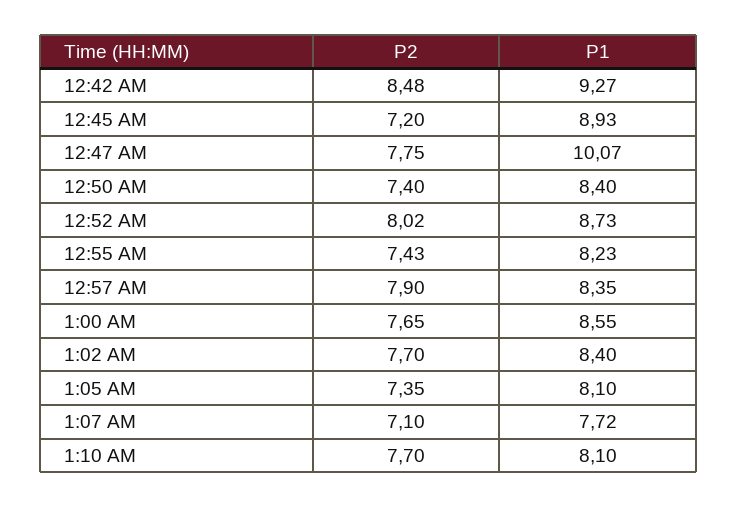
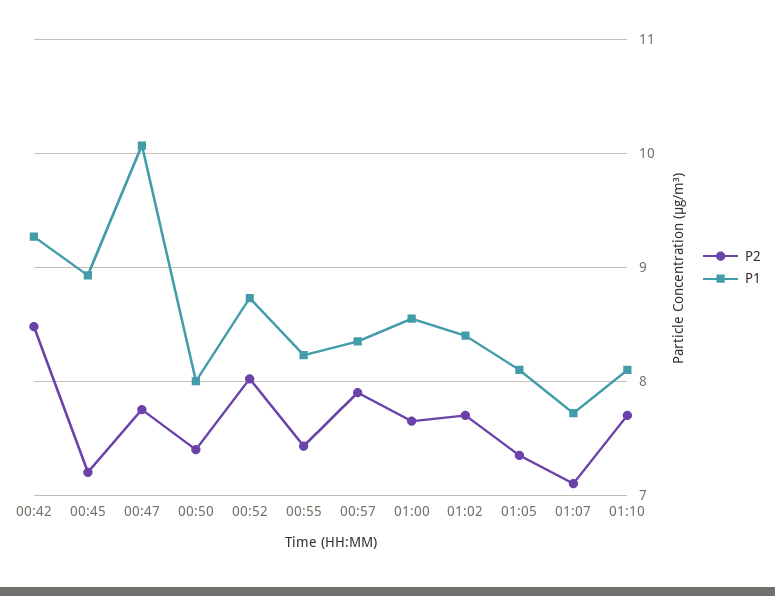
  {
    "P2": {
      "12:42 AM": 8.48,
      "12:45 AM": 7.2,
      "12:47 AM": 7.75,
      "12:50 AM": 7.4,
      "12:52 AM": 8.02,
      "12:55 AM": 7.43,
      "12:57 AM": 7.9,
      "1:00 AM": 7.65,
      "1:02 AM": 7.7,
      "1:05 AM": 7.35,
      "1:07 AM": 7.1,
      "1:10 AM": 7.7
    },
    "P1": {
      "12:42 AM": 9.27,
      "12:45 AM": 8.93,
      "12:47 AM": 10.07,
-     "12:50 AM": 8.4,
+     "12:50 AM": 8,
      "12:52 AM": 8.73,
      "12:55 AM": 8.23,
      "12:57 AM": 8.35,
      "1:00 AM": 8.55,
      "1:02 AM": 8.4,
      "1:05 AM": 8.1,
      "1:07 AM": 7.72,
      "1:10 AM": 8.1
    }
  }

